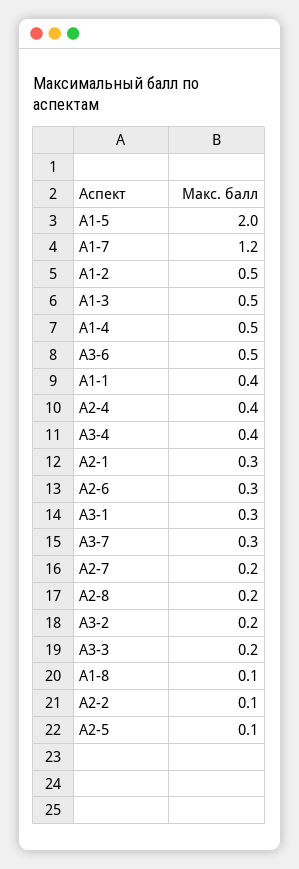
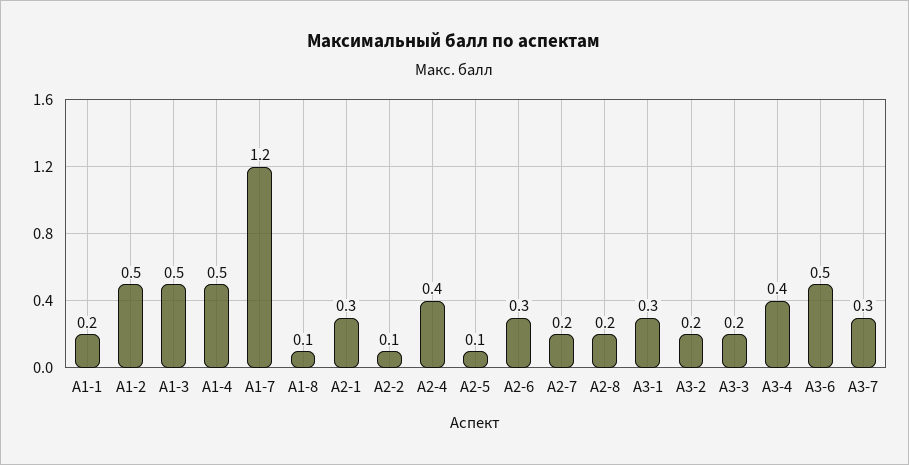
  {
-   "А1-5": 2,
    "А1-7": 1.2,
    "А1-2": 0.5,
    "А1-3": 0.5,
    "А1-4": 0.5,
    "А3-6": 0.5,
-   "А1-1": 0.4,
+   "А1-1": 0.2,
    "А2-4": 0.4,
    "А3-4": 0.4,
    "А2-1": 0.3,
    "А2-6": 0.3,
    "А3-1": 0.3,
    "А3-7": 0.3,
    "А2-7": 0.2,
    "А2-8": 0.2,
    "А3-2": 0.2,
    "А3-3": 0.2,
    "А1-8": 0.1,
    "А2-2": 0.1,
    "А2-5": 0.1
  }

